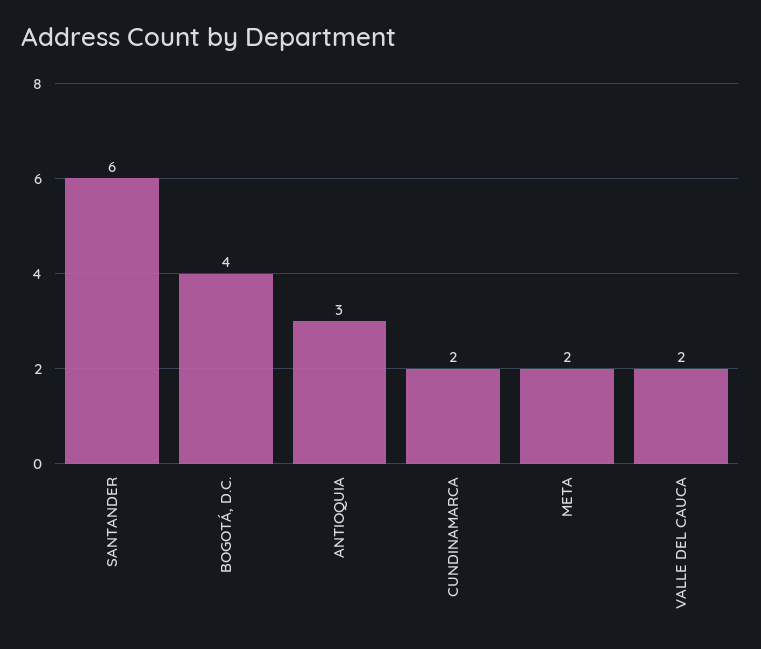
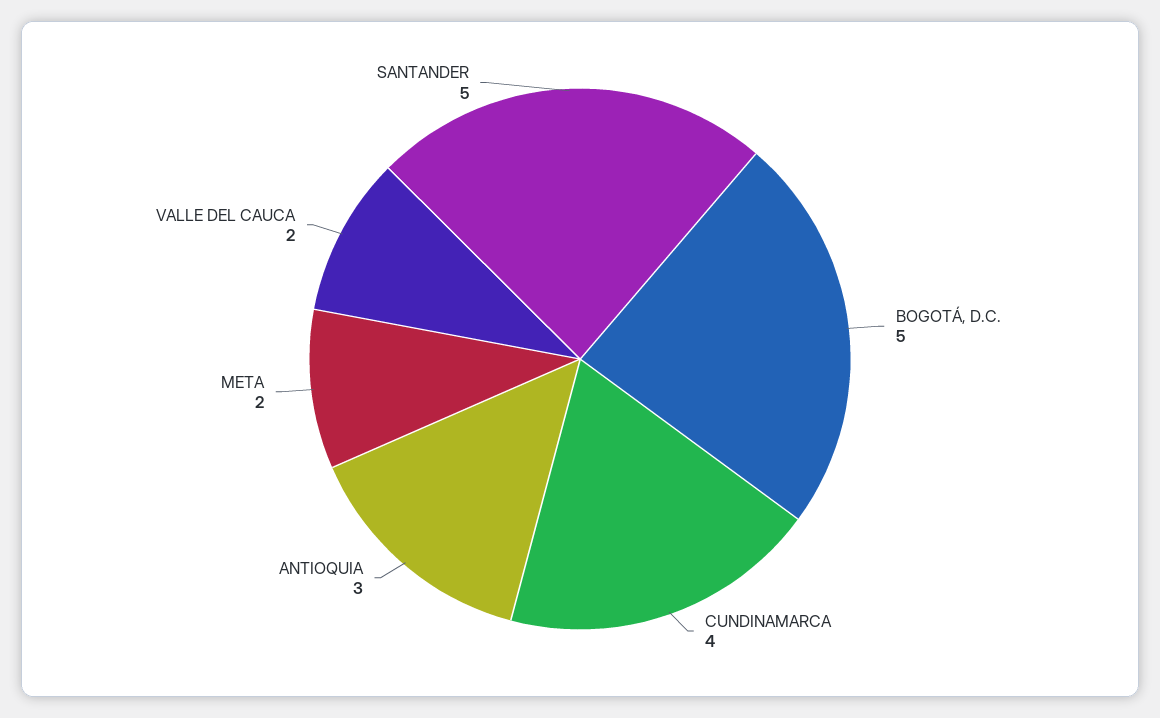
  {
-   "SANTANDER": 6,
+   "SANTANDER": 5,
-   "BOGOTÁ, D.C.": 4,
+   "BOGOTÁ, D.C.": 5,
    "ANTIOQUIA": 3,
-   "CUNDINAMARCA": 2,
+   "CUNDINAMARCA": 4,
    "META": 2,
    "VALLE DEL CAUCA": 2
  }

